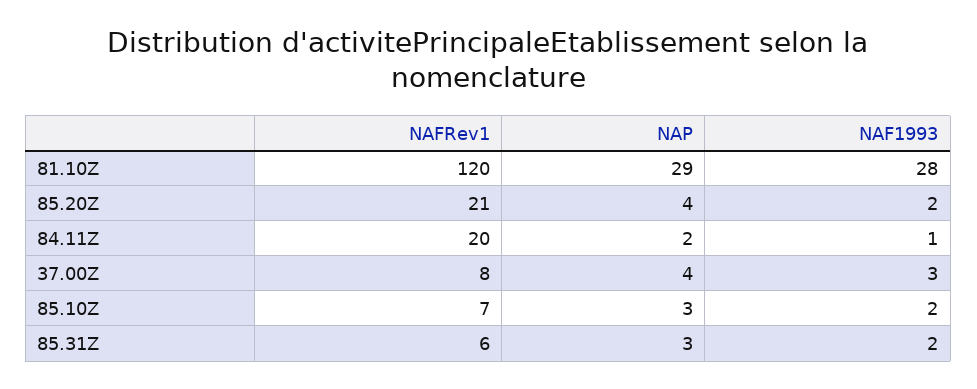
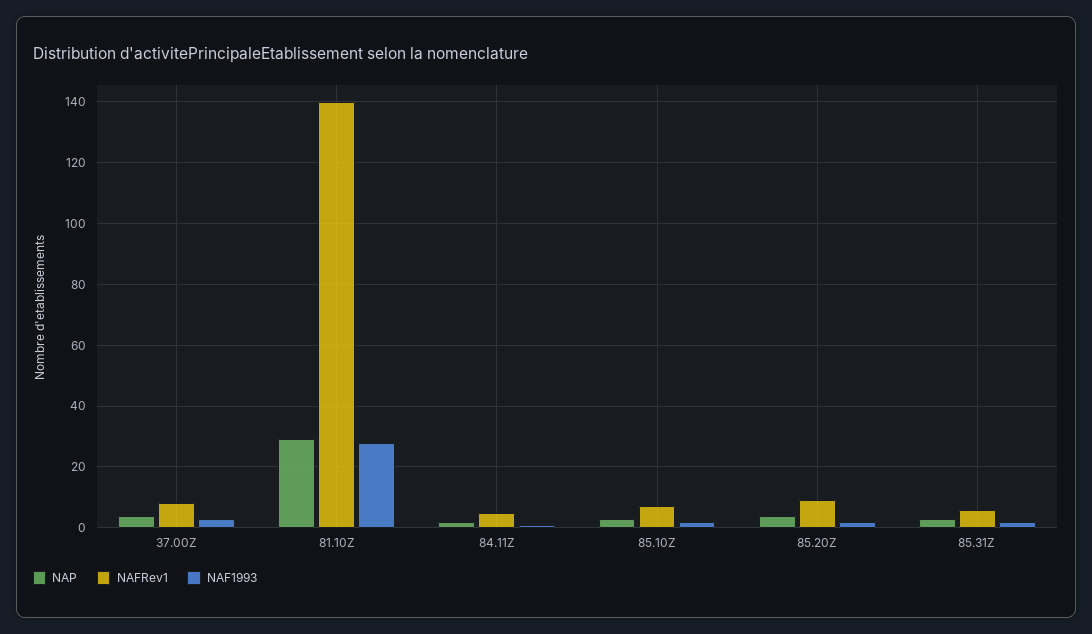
  {
    "NAFRev1": {
-     "81.10Z": 120,
+     "81.10Z": 140,
-     "85.20Z": 21,
+     "85.20Z": 10,
-     "84.11Z": 20,
+     "84.11Z": 5,
      "37.00Z": 8,
      "85.10Z": 7,
      "85.31Z": 6
    },
    "NAP": {
      "81.10Z": 29,
      "85.20Z": 4,
      "84.11Z": 2,
      "37.00Z": 4,
      "85.10Z": 3,
      "85.31Z": 3
    },
    "NAF1993": {
      "81.10Z": 28,
      "85.20Z": 2,
      "84.11Z": 1,
      "37.00Z": 3,
      "85.10Z": 2,
      "85.31Z": 2
    }
  }

